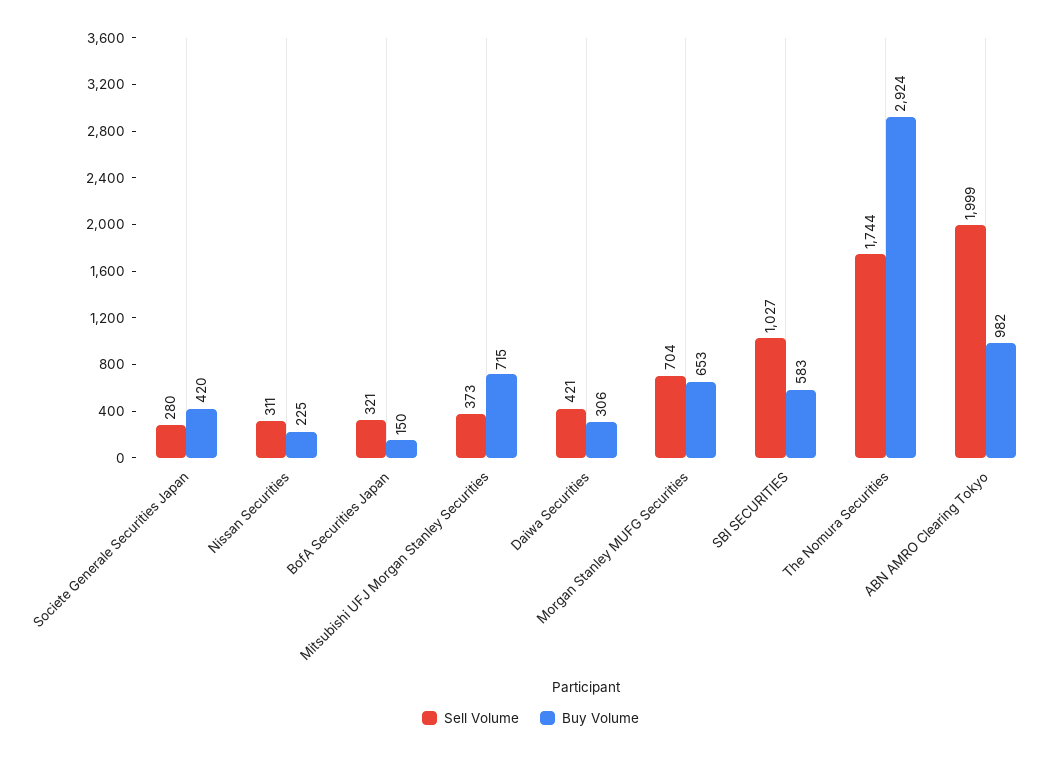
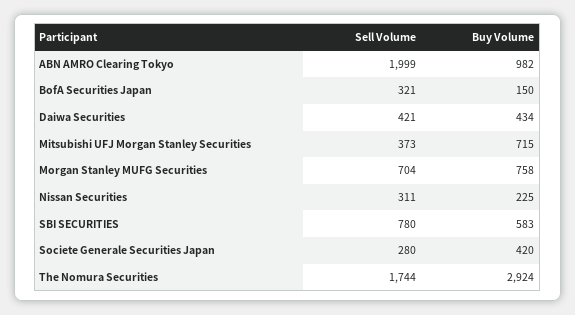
  {
    "Sell Volume": {
      "Societe Generale Securities Japan": 280,
      "Nissan Securities": 311,
      "BofA Securities Japan": 321,
      "Mitsubishi UFJ Morgan Stanley Securities": 373,
      "Daiwa Securities": 421,
      "Morgan Stanley MUFG Securities": 704,
-     "SBI SECURITIES": 1027,
+     "SBI SECURITIES": 780,
      "The Nomura Securities": 1744,
      "ABN AMRO Clearing Tokyo": 1999
    },
    "Buy Volume": {
      "Societe Generale Securities Japan": 420,
      "Nissan Securities": 225,
      "BofA Securities Japan": 150,
      "Mitsubishi UFJ Morgan Stanley Securities": 715,
-     "Daiwa Securities": 306,
+     "Daiwa Securities": 434,
-     "Morgan Stanley MUFG Securities": 653,
+     "Morgan Stanley MUFG Securities": 758,
      "SBI SECURITIES": 583,
      "The Nomura Securities": 2924,
      "ABN AMRO Clearing Tokyo": 982
    }
  }

